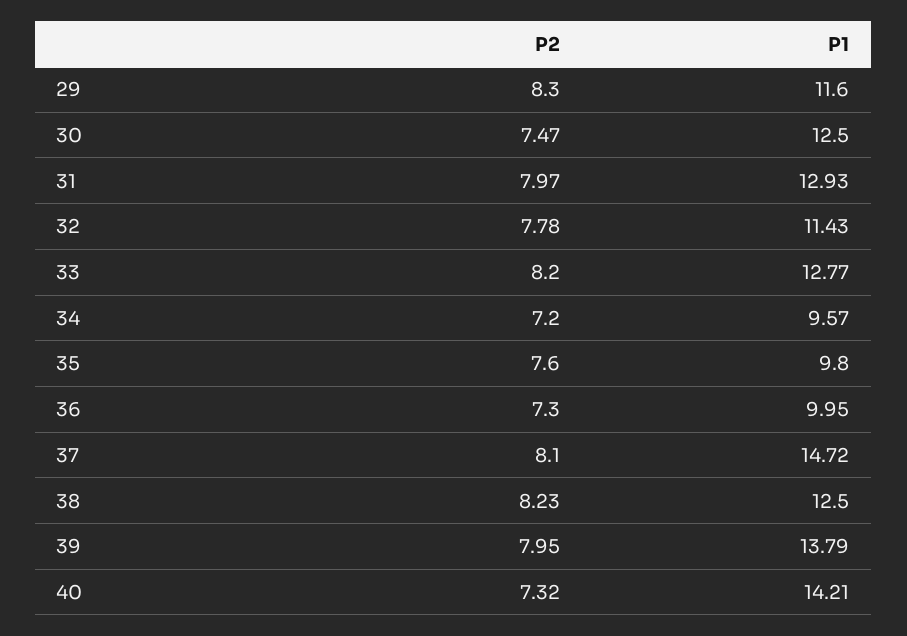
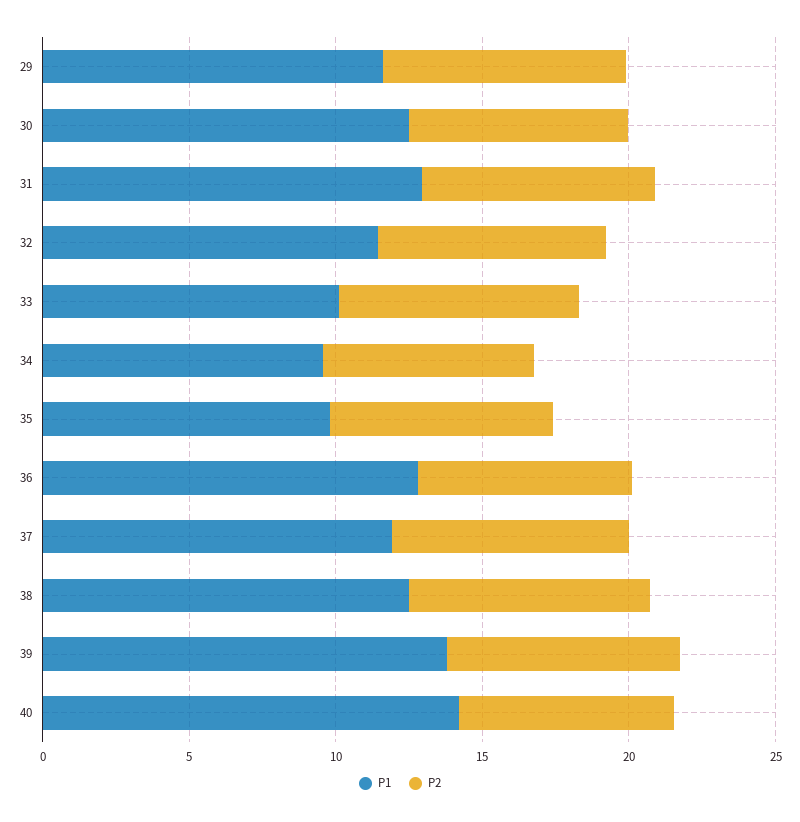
  {
    "P2": {
      "29": 8.3,
      "30": 7.47,
      "31": 7.97,
      "32": 7.78,
      "33": 8.2,
      "34": 7.2,
      "35": 7.6,
      "36": 7.3,
      "37": 8.1,
      "38": 8.23,
      "39": 7.95,
      "40": 7.32
    },
    "P1": {
      "29": 11.6,
      "30": 12.5,
      "31": 12.93,
      "32": 11.43,
-     "33": 12.77,
+     "33": 10,
      "34": 9.57,
      "35": 9.8,
-     "36": 9.95,
+     "36": 13,
-     "37": 14.72,
+     "37": 12,
      "38": 12.5,
      "39": 13.79,
      "40": 14.21
    }
  }

